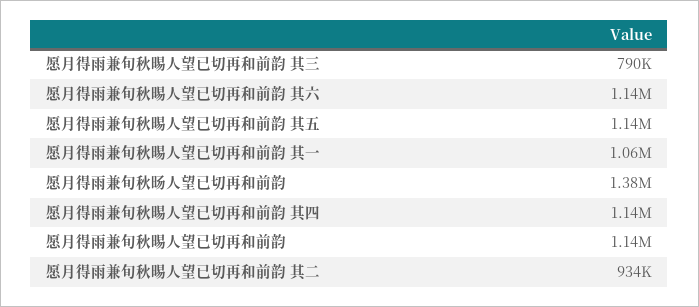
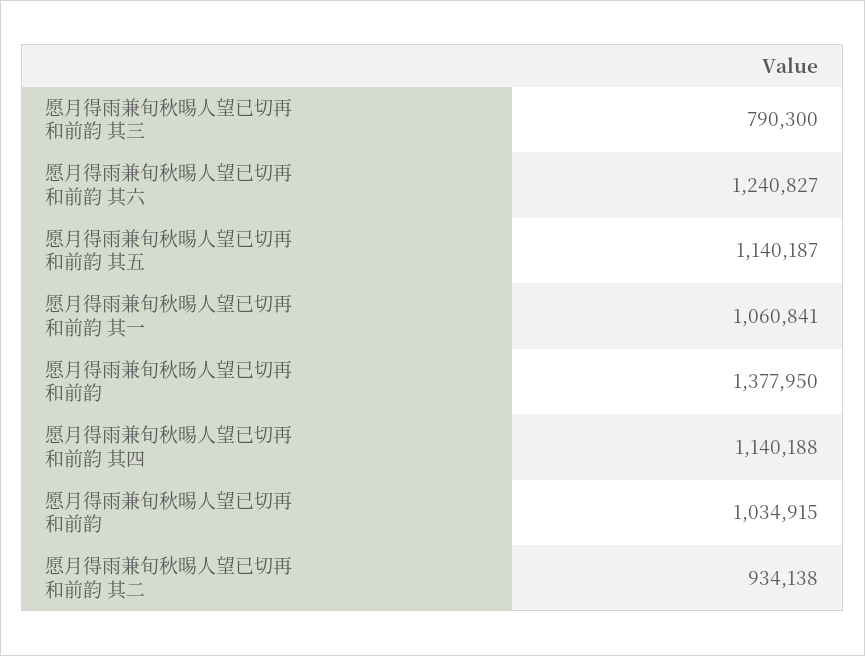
  {
    "愿月得雨兼旬秋晹人望已切再和前韵 其三": 790300,
-   "愿月得雨兼旬秋晹人望已切再和前韵 其六": 1140000,
+   "愿月得雨兼旬秋晹人望已切再和前韵 其六": 1240827,
    "愿月得雨兼旬秋晹人望已切再和前韵 其五": 1140187,
    "愿月得雨兼旬秋晹人望已切再和前韵 其一": 1060841,
    "愿月得雨兼旬秋旸人望已切再和前韵": 1377950,
    "愿月得雨兼旬秋晹人望已切再和前韵 其四": 1140188,
-   "愿月得雨兼旬秋晹人望已切再和前韵": 1140000,
+   "愿月得雨兼旬秋晹人望已切再和前韵": 1034915,
    "愿月得雨兼旬秋晹人望已切再和前韵 其二": 934138
  }

